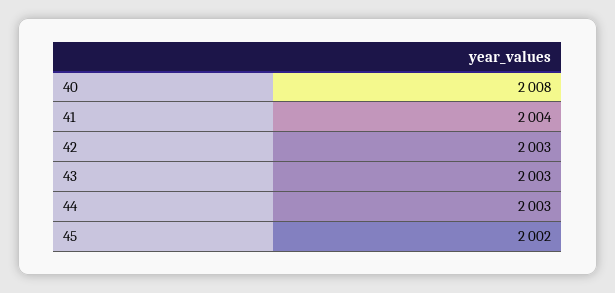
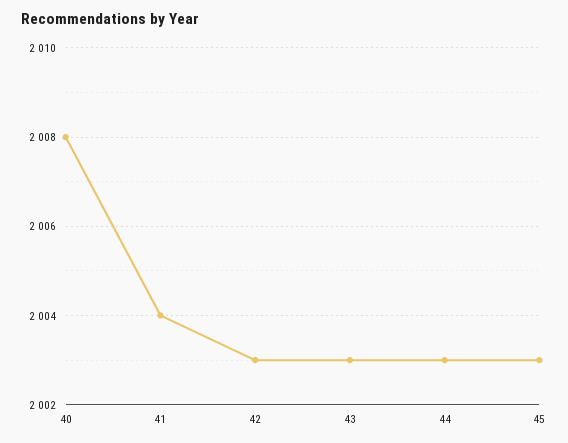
  {
    "40": 2008,
    "41": 2004,
    "42": 2003,
    "43": 2003,
    "44": 2003,
-   "45": 2002
+   "45": 2003
  }

